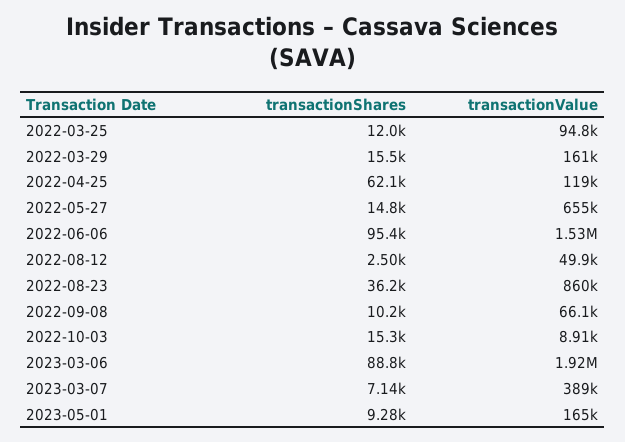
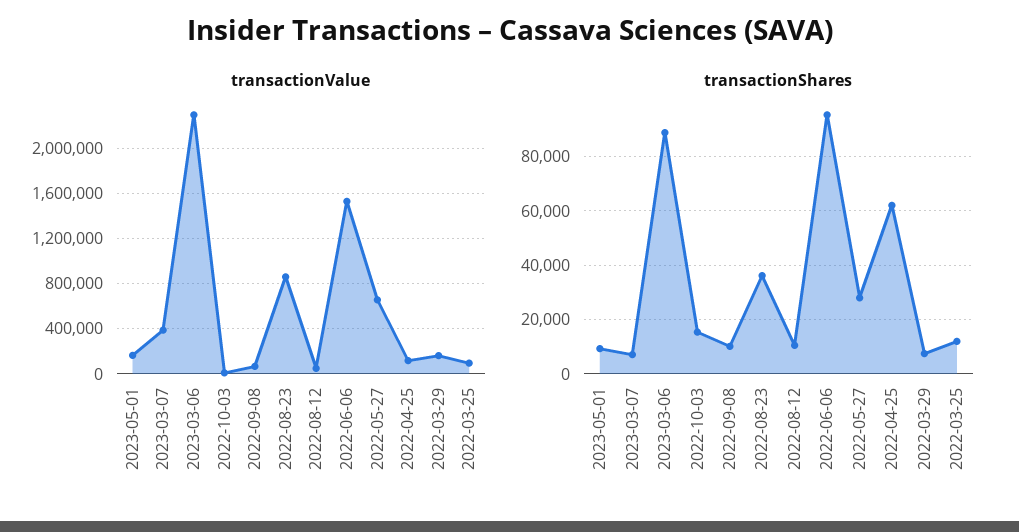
  {
    "transactionShares": {
      "2022-03-25": 12000,
-     "2022-03-29": 15500,
+     "2022-03-29": 7500,
      "2022-04-25": 62100,
-     "2022-05-27": 14800,
+     "2022-05-27": 27500,
      "2022-06-06": 95400,
-     "2022-08-12": 2500,
+     "2022-08-12": 10000,
      "2022-08-23": 36200,
      "2022-09-08": 10200,
      "2022-10-03": 15300,
      "2023-03-06": 88800,
      "2023-03-07": 7140,
      "2023-05-01": 9280
    },
    "transactionValue": {
      "2022-03-25": 94800,
      "2022-03-29": 161000,
      "2022-04-25": 119000,
      "2022-05-27": 655000,
      "2022-06-06": 1530000,
      "2022-08-12": 49900,
      "2022-08-23": 860000,
      "2022-09-08": 66100,
      "2022-10-03": 8910,
-     "2023-03-06": 1920000,
+     "2023-03-06": 2300000,
      "2023-03-07": 389000,
      "2023-05-01": 165000
    }
  }

